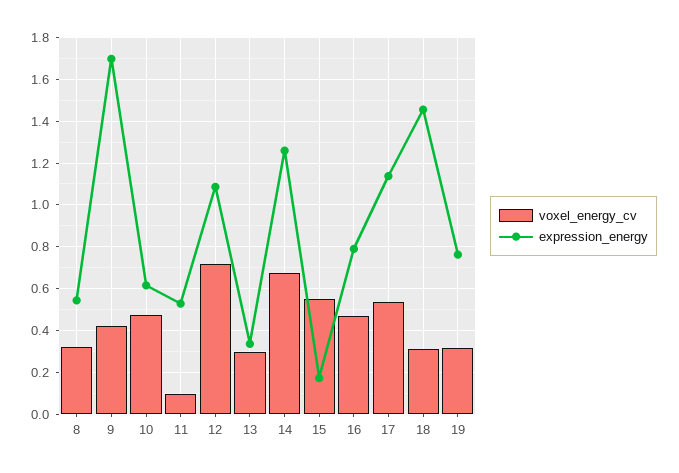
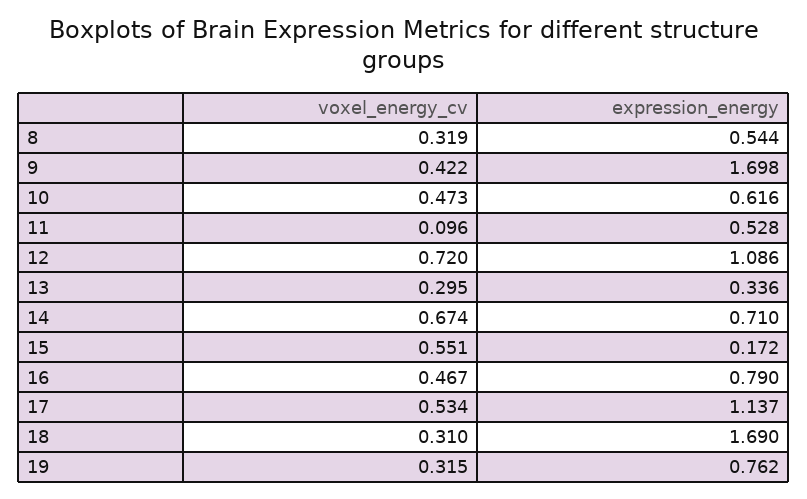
  {
    "voxel_energy_cv": {
      "8": 0.319,
      "9": 0.422,
      "10": 0.473,
      "11": 0.096,
      "12": 0.72,
      "13": 0.295,
      "14": 0.674,
      "15": 0.551,
      "16": 0.467,
      "17": 0.534,
      "18": 0.31,
      "19": 0.315
    },
    "expression_energy": {
      "8": 0.544,
      "9": 1.698,
      "10": 0.616,
      "11": 0.528,
      "12": 1.086,
      "13": 0.336,
-     "14": 1.25,
+     "14": 0.71,
      "15": 0.172,
      "16": 0.79,
      "17": 1.137,
-     "18": 1.45,
+     "18": 1.69,
      "19": 0.762
    }
  }

